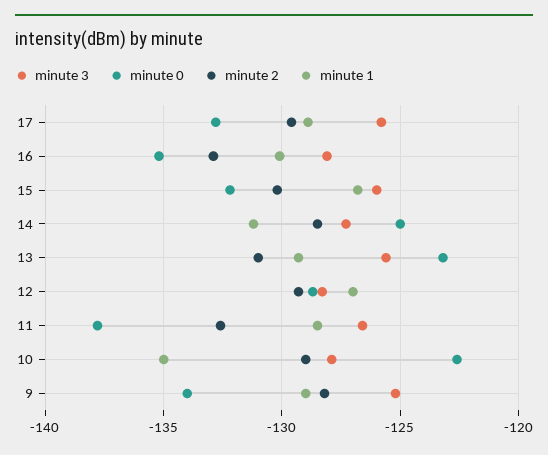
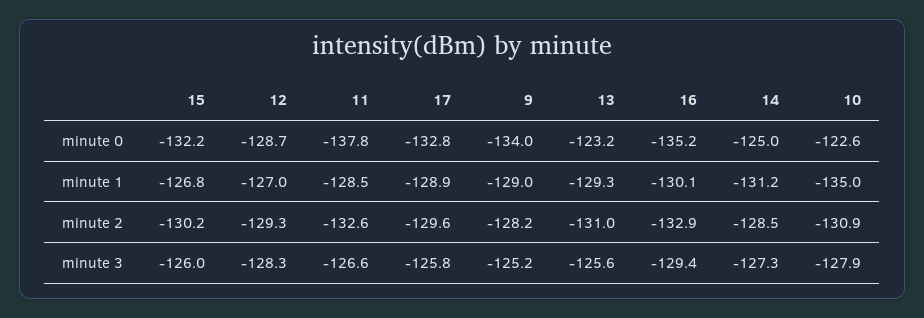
  {
    "minute 3": {
      "17": -125.8,
-     "16": -128,
+     "16": -129.4,
      "15": -126,
      "14": -127.3,
      "13": -125.6,
      "12": -128.3,
      "11": -126.6,
      "10": -127.9,
      "9": -125.2
    },
    "minute 0": {
      "17": -132.8,
      "16": -135.2,
      "15": -132.2,
      "14": -125,
      "13": -123.2,
      "12": -128.7,
      "11": -137.8,
      "10": -122.6,
      "9": -134
    },
    "minute 2": {
      "17": -129.6,
      "16": -132.9,
      "15": -130.2,
      "14": -128.5,
      "13": -131,
      "12": -129.3,
      "11": -132.6,
-     "10": -129,
+     "10": -130.9,
      "9": -128.2
    },
    "minute 1": {
      "17": -128.9,
      "16": -130.1,
      "15": -126.8,
      "14": -131.2,
      "13": -129.3,
      "12": -127,
      "11": -128.5,
      "10": -135,
      "9": -129
    }
  }

